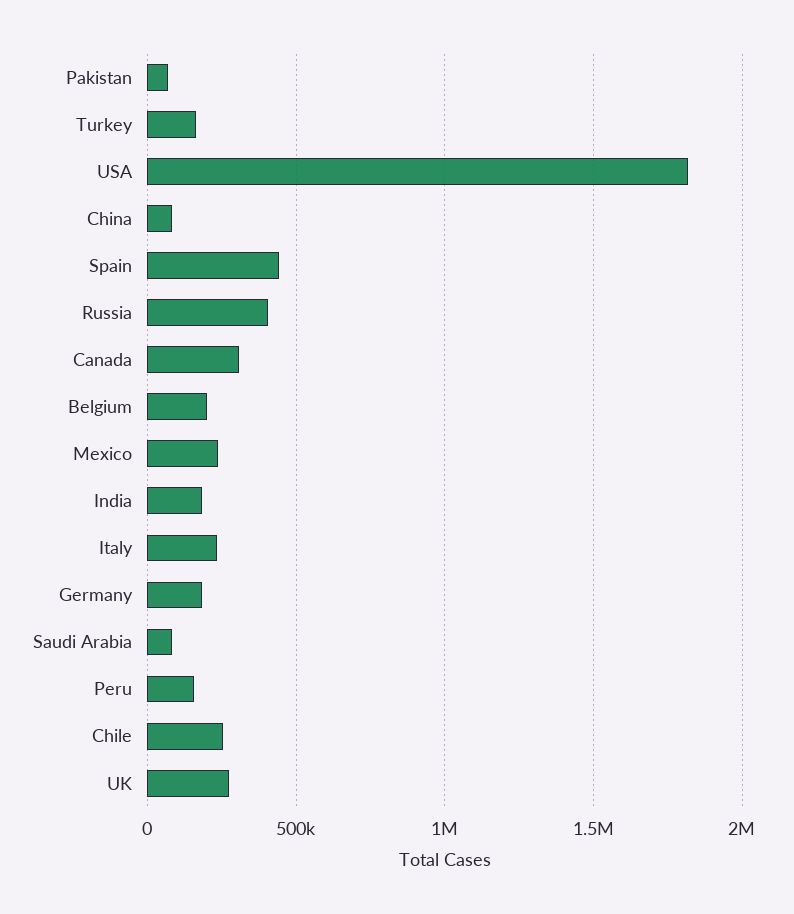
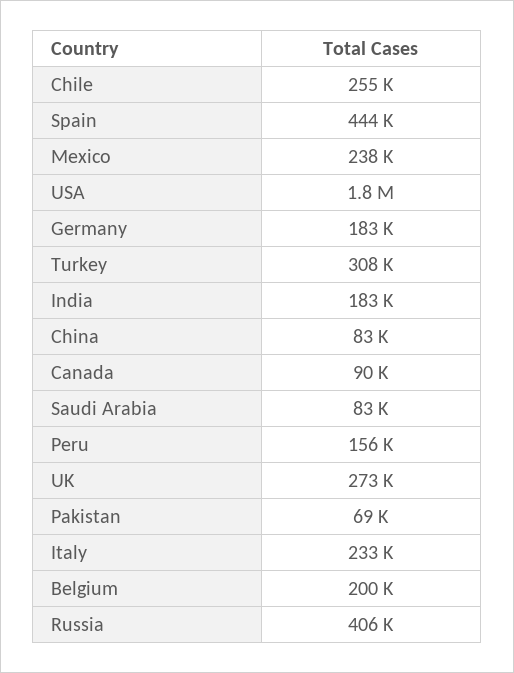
  {
    "Pakistan": 69000,
-   "Turkey": 150000,
+   "Turkey": 308000,
    "USA": 1800000,
    "China": 83000,
    "Spain": 444000,
    "Russia": 406000,
-   "Canada": 300000,
+   "Canada": 90000,
    "Belgium": 200000,
    "Mexico": 238000,
    "India": 183000,
    "Italy": 233000,
    "Germany": 183000,
    "Saudi Arabia": 83000,
    "Peru": 156000,
    "Chile": 255000,
    "UK": 273000
  }

